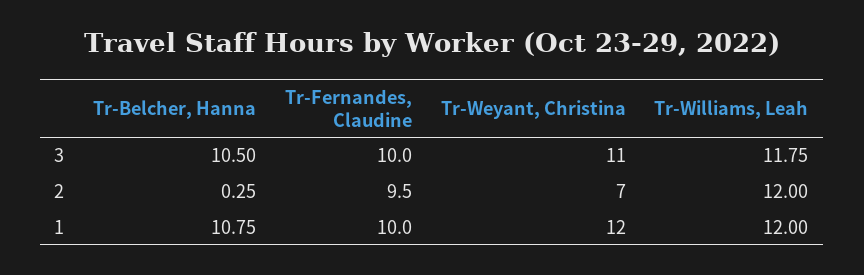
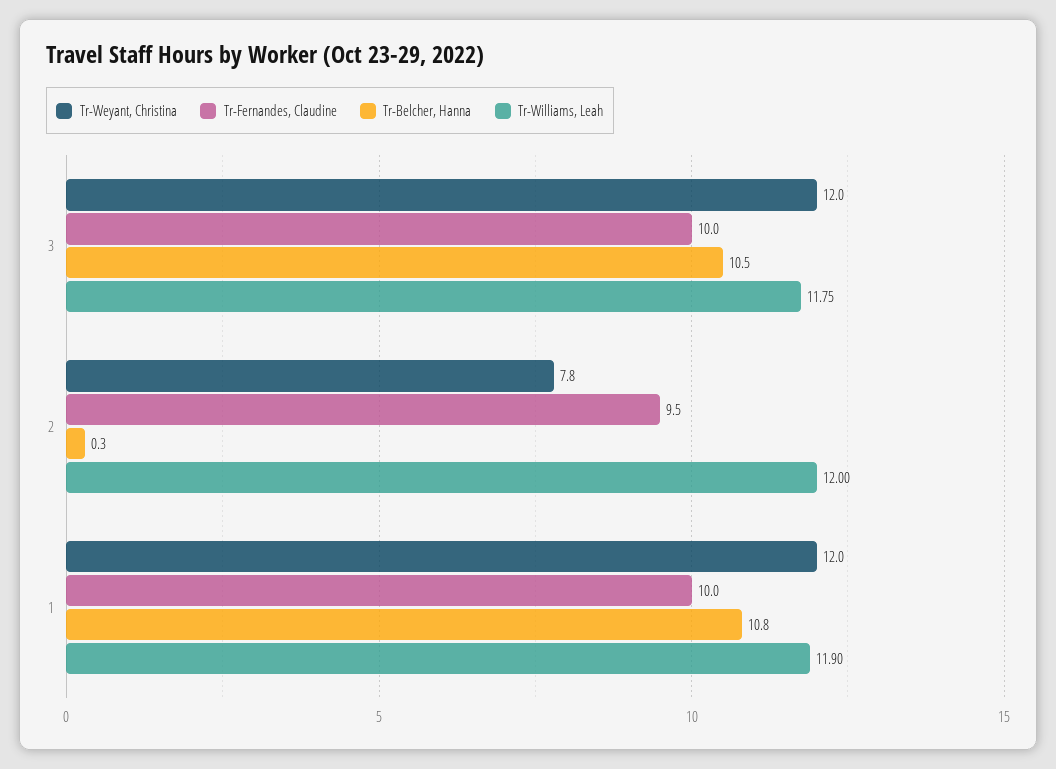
  {
    "Tr-Belcher, Hanna": {
      "3": 10.5,
      "2": 0.25,
      "1": 10.75
    },
    "Tr-Fernandes, Claudine": {
      "3": 10,
      "2": 9.5,
      "1": 10
    },
    "Tr-Weyant, Christina": {
-     "3": 11,
+     "3": 12,
-     "2": 7,
+     "2": 7.8,
      "1": 12
    },
    "Tr-Williams, Leah": {
      "3": 11.75,
      "2": 12,
-     "1": 12
+     "1": 11.9
    }
  }

